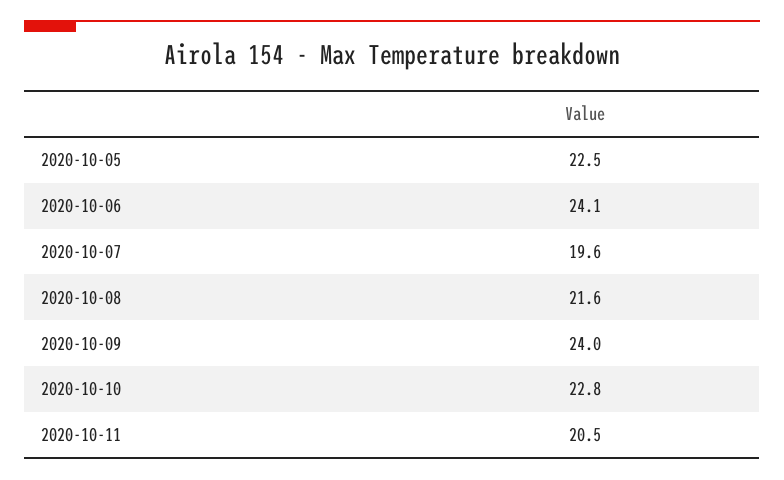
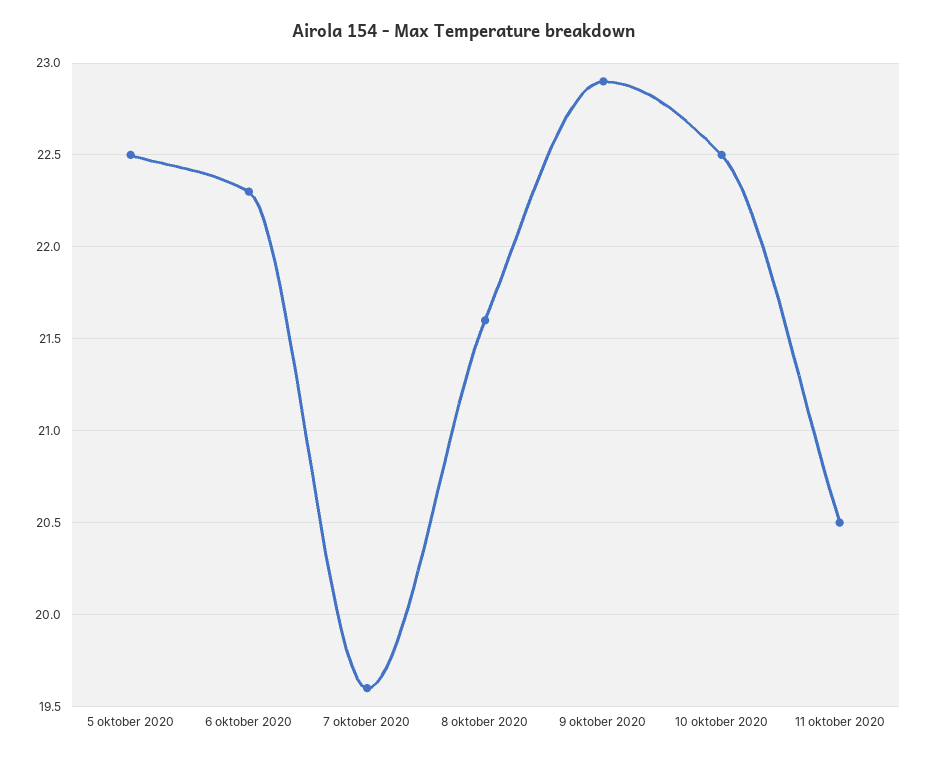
  {
    "2020-10-05": 22.5,
-   "2020-10-06": 24.1,
+   "2020-10-06": 22.3,
    "2020-10-07": 19.6,
    "2020-10-08": 21.6,
-   "2020-10-09": 24,
+   "2020-10-09": 22.9,
-   "2020-10-10": 22.8,
+   "2020-10-10": 22.5,
    "2020-10-11": 20.5
  }

